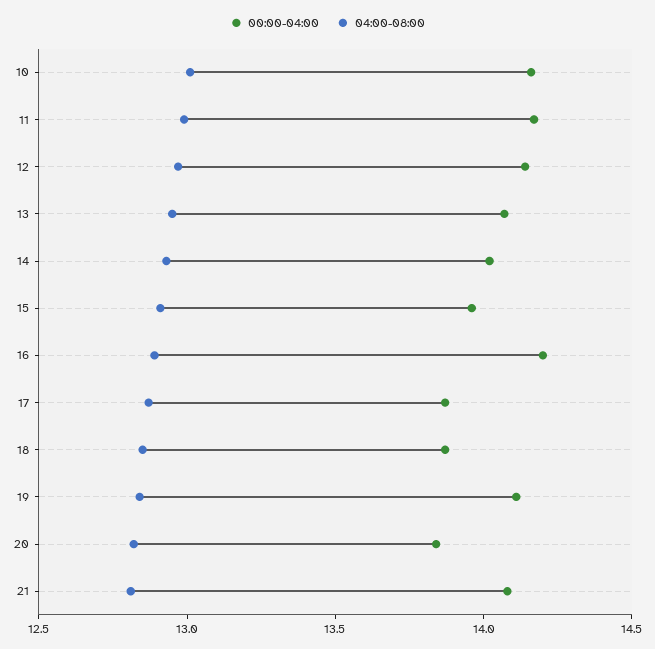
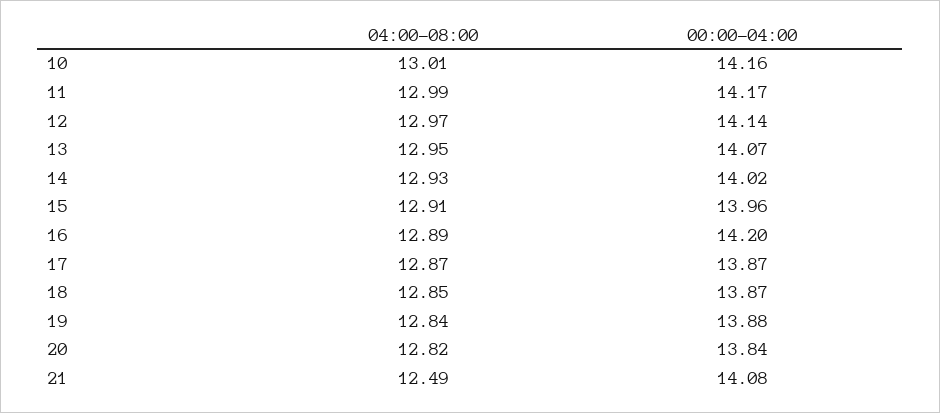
  {
    "00:00-04:00": {
      "10": 14.16,
      "11": 14.17,
      "12": 14.14,
      "13": 14.07,
      "14": 14.02,
      "15": 13.96,
      "16": 14.2,
      "17": 13.87,
      "18": 13.87,
-     "19": 14.1,
+     "19": 13.88,
      "20": 13.84,
      "21": 14.08
    },
    "04:00-08:00": {
      "10": 13.01,
      "11": 12.99,
      "12": 12.97,
      "13": 12.95,
      "14": 12.93,
      "15": 12.91,
      "16": 12.89,
      "17": 12.87,
      "18": 12.85,
      "19": 12.84,
      "20": 12.82,
-     "21": 12.8
+     "21": 12.49
    }
  }

